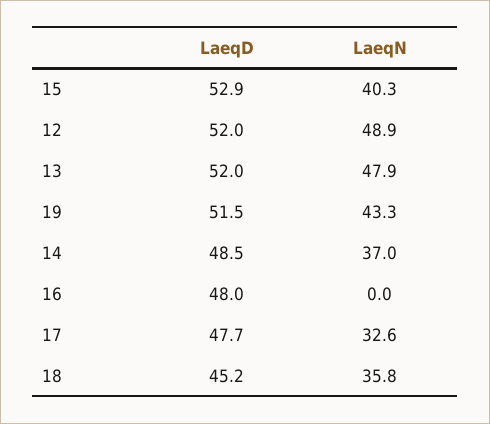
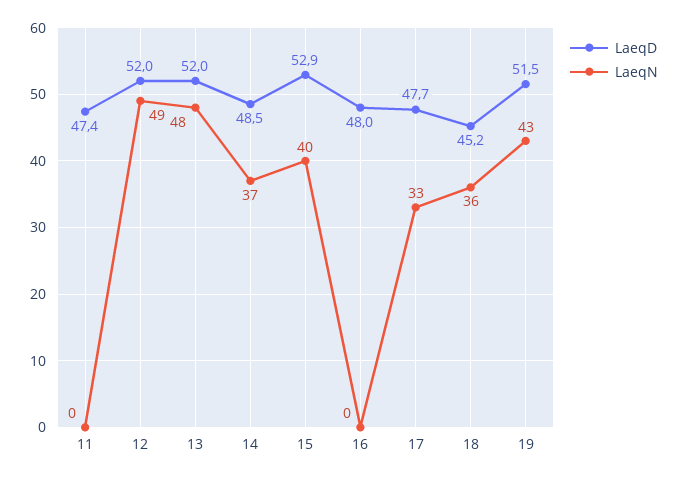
  {
    "LaeqD": {
      "15": 52.9,
      "12": 52,
      "13": 52,
      "19": 51.5,
      "14": 48.5,
      "16": 48,
      "17": 47.7,
-     "18": 45.2
+     "18": 45.2,
+     "11": 47.4
    },
    "LaeqN": {
      "15": 40.3,
      "12": 48.9,
      "13": 47.9,
      "19": 43.3,
      "14": 37,
      "16": 0,
      "17": 32.6,
-     "18": 35.8
+     "18": 35.8,
+     "11": 0
    }
  }

